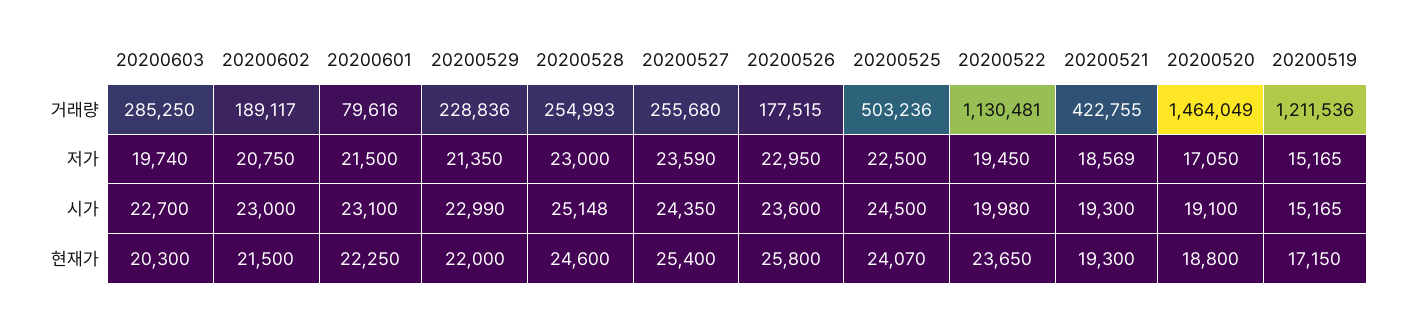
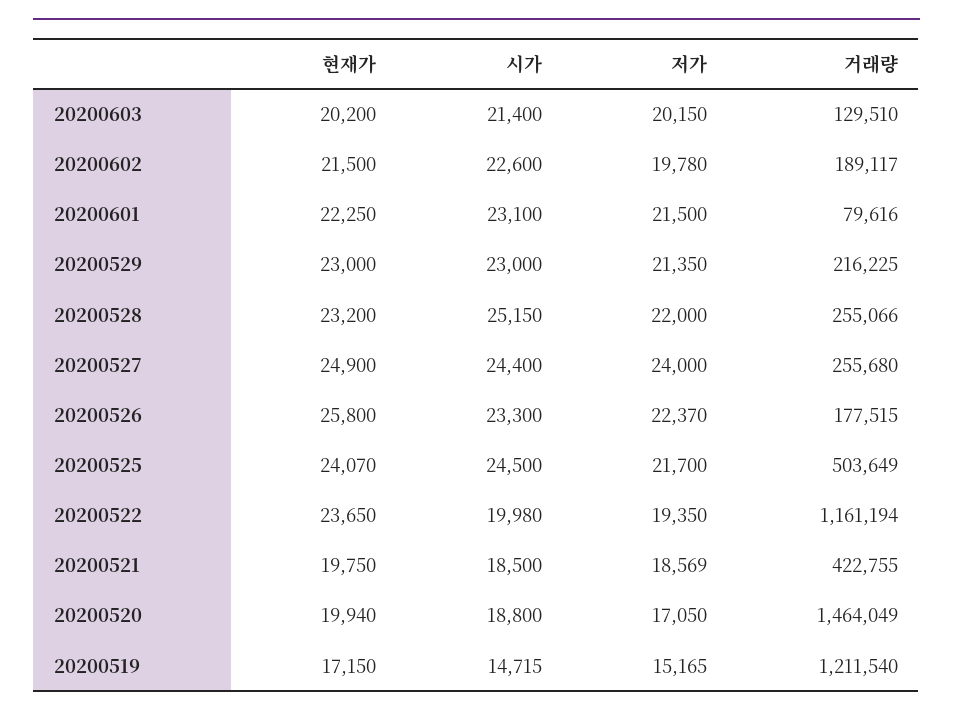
  {
    "20200603": {
-     "거래량": 285250,
+     "거래량": 129510,
-     "저가": 19740,
+     "저가": 20150,
-     "시가": 22700,
+     "시가": 21400,
-     "현재가": 20300
+     "현재가": 20200
    },
    "20200602": {
      "거래량": 189117,
-     "저가": 20750,
+     "저가": 19780,
-     "시가": 23000,
+     "시가": 22600,
      "현재가": 21500
    },
    "20200601": {
      "거래량": 79616,
      "저가": 21500,
      "시가": 23100,
      "현재가": 22250
    },
    "20200529": {
-     "거래량": 228836,
+     "거래량": 216225,
      "저가": 21350,
-     "시가": 22990,
+     "시가": 23000,
-     "현재가": 22000
+     "현재가": 23000
    },
    "20200528": {
-     "거래량": 254993,
+     "거래량": 255066,
-     "저가": 23000,
+     "저가": 22000,
-     "시가": 25148,
+     "시가": 25150,
-     "현재가": 24600
+     "현재가": 23200
    },
    "20200527": {
      "거래량": 255680,
-     "저가": 23590,
+     "저가": 24000,
-     "시가": 24350,
+     "시가": 24400,
-     "현재가": 25400
+     "현재가": 24900
    },
    "20200526": {
      "거래량": 177515,
-     "저가": 22950,
+     "저가": 22370,
-     "시가": 23600,
+     "시가": 23300,
      "현재가": 25800
    },
    "20200525": {
-     "거래량": 503236,
+     "거래량": 503649,
-     "저가": 22500,
+     "저가": 21700,
      "시가": 24500,
      "현재가": 24070
    },
    "20200522": {
-     "거래량": 1130481,
+     "거래량": 1161194,
-     "저가": 19450,
+     "저가": 19350,
      "시가": 19980,
      "현재가": 23650
    },
    "20200521": {
      "거래량": 422755,
      "저가": 18569,
-     "시가": 19300,
+     "시가": 18500,
-     "현재가": 19300
+     "현재가": 19750
    },
    "20200520": {
      "거래량": 1464049,
      "저가": 17050,
-     "시가": 19100,
+     "시가": 18800,
-     "현재가": 18800
+     "현재가": 19940
    },
    "20200519": {
-     "거래량": 1211536,
+     "거래량": 1211540,
      "저가": 15165,
-     "시가": 15165,
+     "시가": 14715,
      "현재가": 17150
    }
  }

